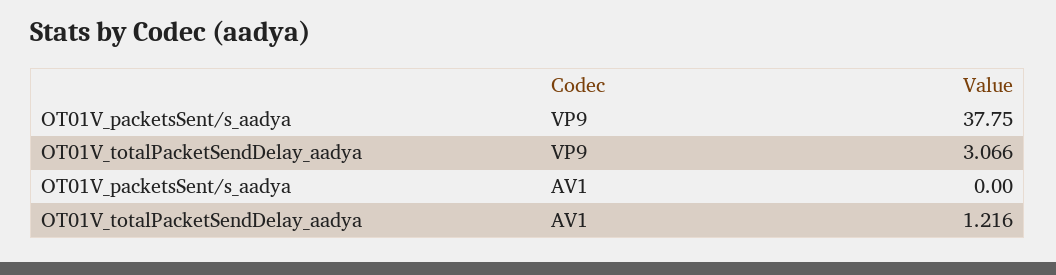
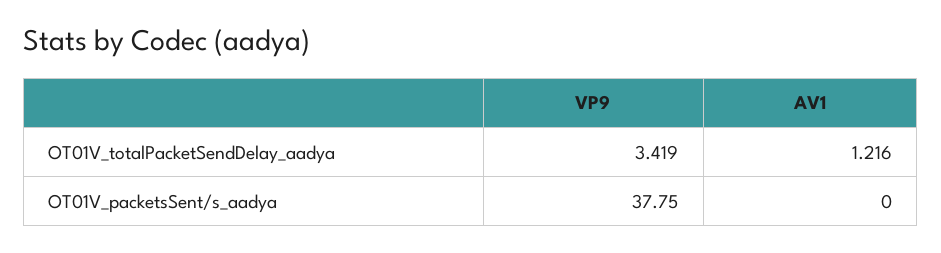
  {
    "OT01V_packetsSent/s_aadya": {
      "VP9": 37.75,
      "AV1": 0
    },
    "OT01V_totalPacketSendDelay_aadya": {
-     "VP9": 3.066,
+     "VP9": 3.419,
      "AV1": 1.216
    }
  }

